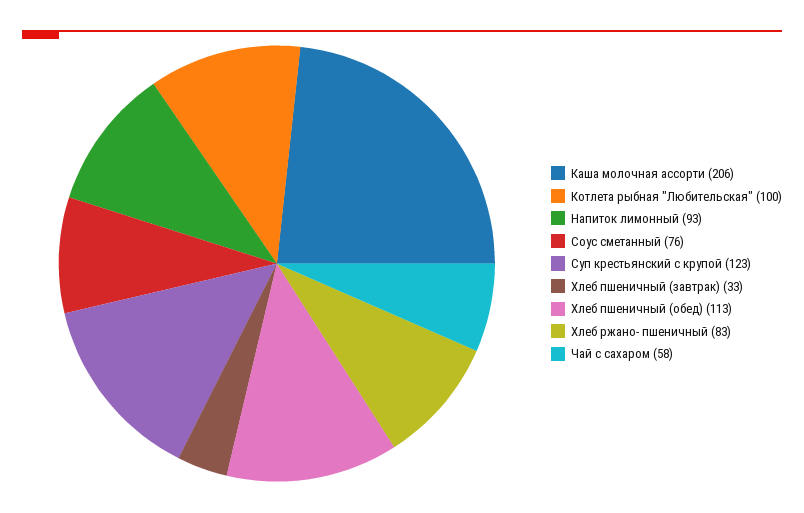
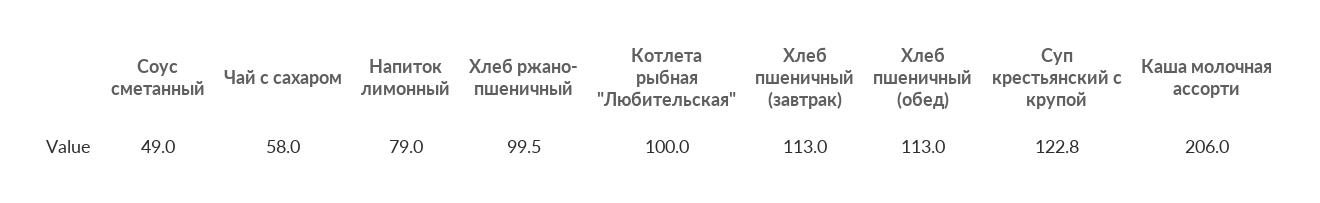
  {
    "Каша молочная ассорти": 206,
    "Котлета рыбная \"Любительская\"": 100,
-   "Напиток лимонный": 93,
+   "Напиток лимонный": 79,
-   "Соус сметанный": 76,
+   "Соус сметанный": 49,
    "Суп крестьянский с крупой": 122.8,
-   "Хлеб пшеничный (завтрак)": 33,
+   "Хлеб пшеничный (завтрак)": 113,
    "Хлеб пшеничный (обед)": 113,
-   "Хлеб ржано- пшеничный": 83,
+   "Хлеб ржано- пшеничный": 99.5,
    "Чай с сахаром": 58
  }

